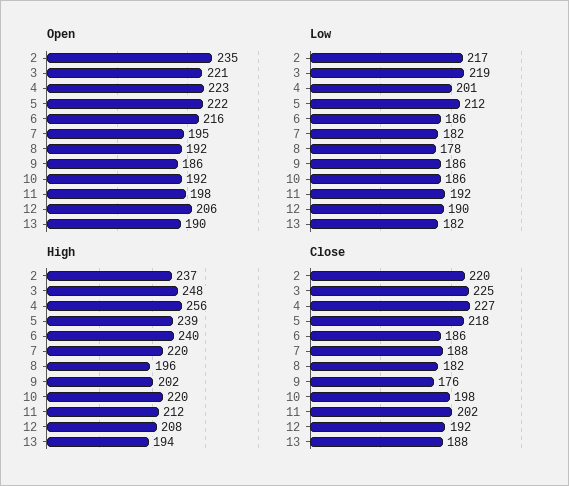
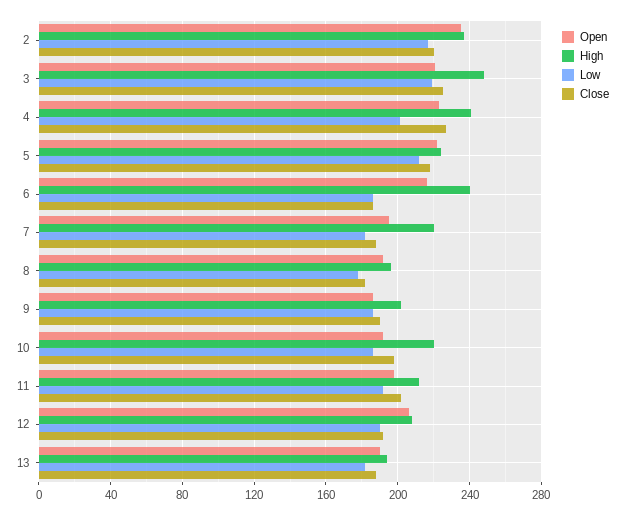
  {
    "Open": {
      "2": 235,
      "3": 221,
      "4": 223,
      "5": 222,
      "6": 216,
      "7": 195,
      "8": 192,
      "9": 186,
      "10": 192,
      "11": 198,
      "12": 206,
      "13": 190
    },
    "Low": {
      "2": 217,
      "3": 219,
      "4": 201,
      "5": 212,
      "6": 186,
      "7": 182,
      "8": 178,
      "9": 186,
      "10": 186,
      "11": 192,
      "12": 190,
      "13": 182
    },
    "High": {
      "2": 237,
      "3": 248,
-     "4": 256,
+     "4": 240,
-     "5": 239,
+     "5": 225,
      "6": 240,
      "7": 220,
      "8": 196,
      "9": 202,
      "10": 220,
      "11": 212,
      "12": 208,
      "13": 194
    },
    "Close": {
      "2": 220,
      "3": 225,
      "4": 227,
      "5": 218,
      "6": 186,
      "7": 188,
      "8": 182,
-     "9": 176,
+     "9": 190,
      "10": 198,
      "11": 202,
      "12": 192,
      "13": 188
    }
  }

